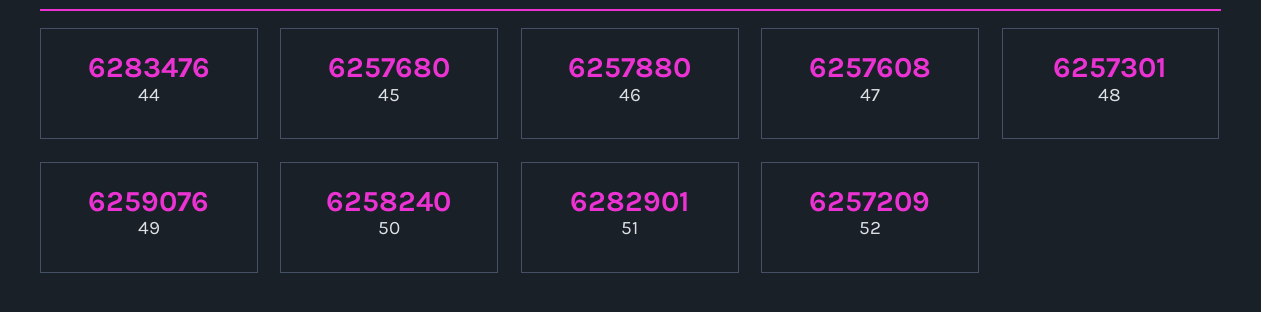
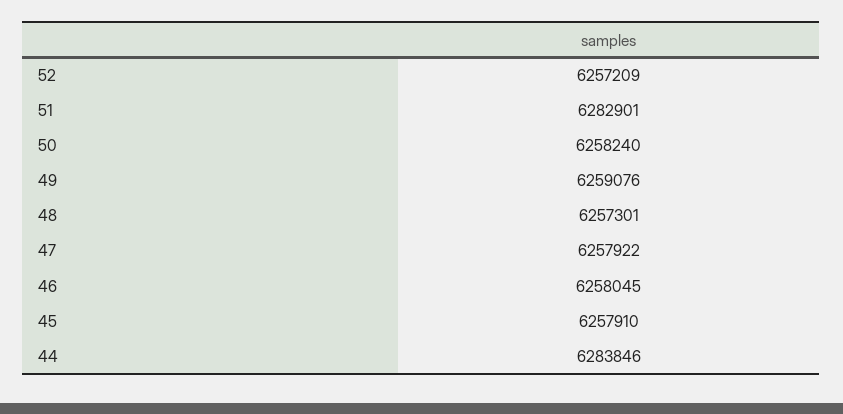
  {
-   "44": 6283476,
+   "44": 6283846,
-   "45": 6257680,
+   "45": 6257910,
-   "46": 6257880,
+   "46": 6258045,
-   "47": 6257608,
+   "47": 6257922,
    "48": 6257301,
    "49": 6259076,
    "50": 6258240,
    "51": 6282901,
    "52": 6257209
  }

